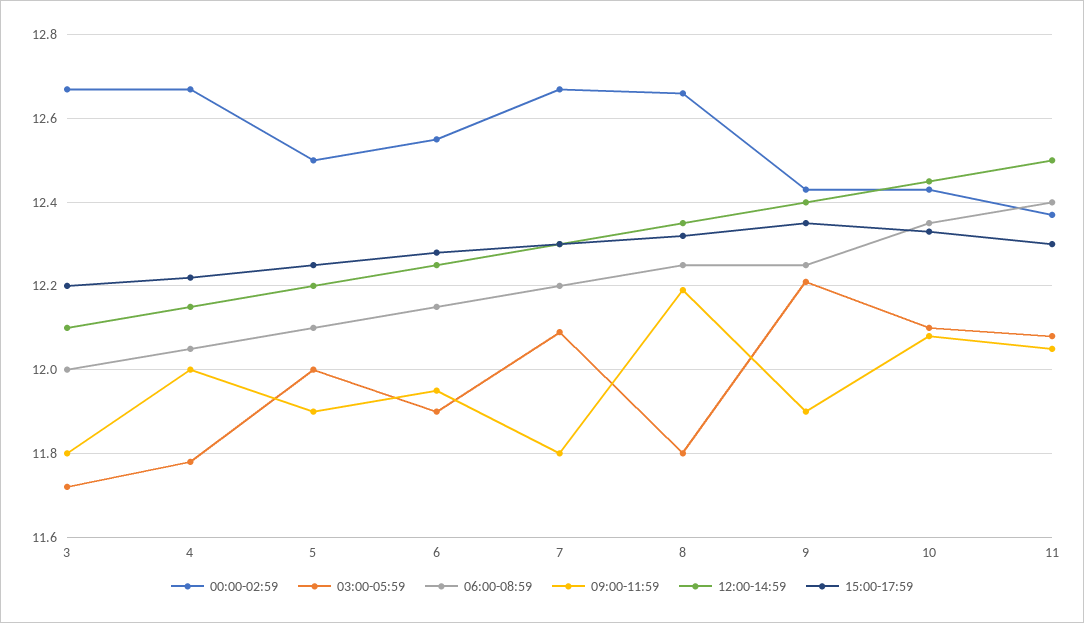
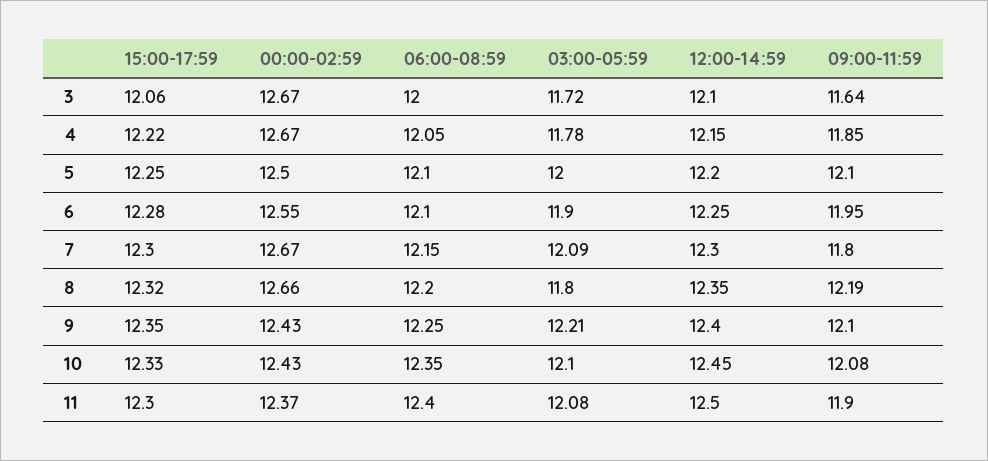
  {
    "00:00-02:59": {
      "3": 12.67,
      "4": 12.67,
      "5": 12.5,
      "6": 12.55,
      "7": 12.67,
      "8": 12.66,
      "9": 12.43,
      "10": 12.43,
      "11": 12.37
    },
    "03:00-05:59": {
      "3": 11.72,
      "4": 11.78,
      "5": 12,
      "6": 11.9,
      "7": 12.09,
      "8": 11.8,
      "9": 12.21,
      "10": 12.1,
      "11": 12.08
    },
    "06:00-08:59": {
      "3": 12,
      "4": 12.05,
      "5": 12.1,
-     "6": 12.15,
+     "6": 12.1,
-     "7": 12.2,
+     "7": 12.15,
-     "8": 12.25,
+     "8": 12.2,
      "9": 12.25,
      "10": 12.35,
      "11": 12.4
    },
    "09:00-11:59": {
-     "3": 11.8,
+     "3": 11.64,
-     "4": 12,
+     "4": 11.85,
-     "5": 11.9,
+     "5": 12.1,
      "6": 11.95,
      "7": 11.8,
      "8": 12.19,
-     "9": 11.9,
+     "9": 12.1,
      "10": 12.08,
-     "11": 12.05
+     "11": 11.9
    },
    "12:00-14:59": {
      "3": 12.1,
      "4": 12.15,
      "5": 12.2,
      "6": 12.25,
      "7": 12.3,
      "8": 12.35,
      "9": 12.4,
      "10": 12.45,
      "11": 12.5
    },
    "15:00-17:59": {
-     "3": 12.2,
+     "3": 12.06,
      "4": 12.22,
      "5": 12.25,
      "6": 12.28,
      "7": 12.3,
      "8": 12.32,
      "9": 12.35,
      "10": 12.33,
      "11": 12.3
    }
  }

